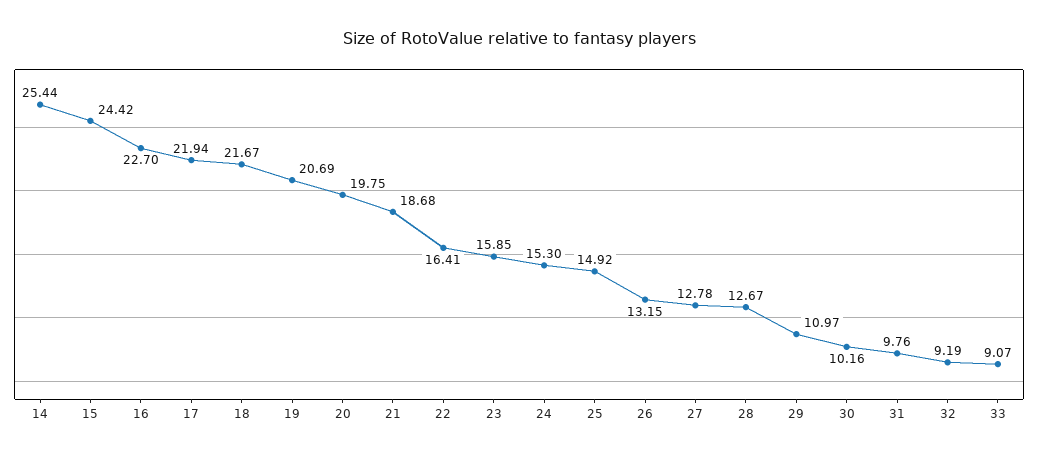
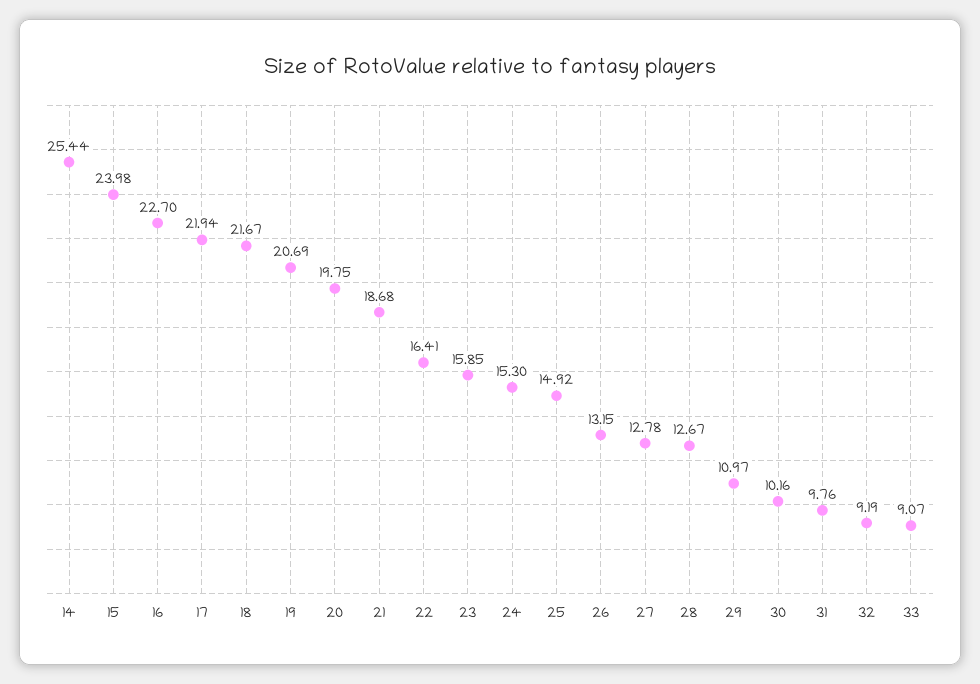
  {
    "14": 25.44,
-   "15": 24.42,
+   "15": 23.98,
    "16": 22.7,
    "17": 21.94,
    "18": 21.67,
    "19": 20.69,
    "20": 19.75,
    "21": 18.68,
    "22": 16.41,
    "23": 15.85,
    "24": 15.3,
    "25": 14.92,
    "26": 13.15,
    "27": 12.78,
    "28": 12.67,
    "29": 10.97,
    "30": 10.16,
    "31": 9.76,
    "32": 9.19,
    "33": 9.07
  }

